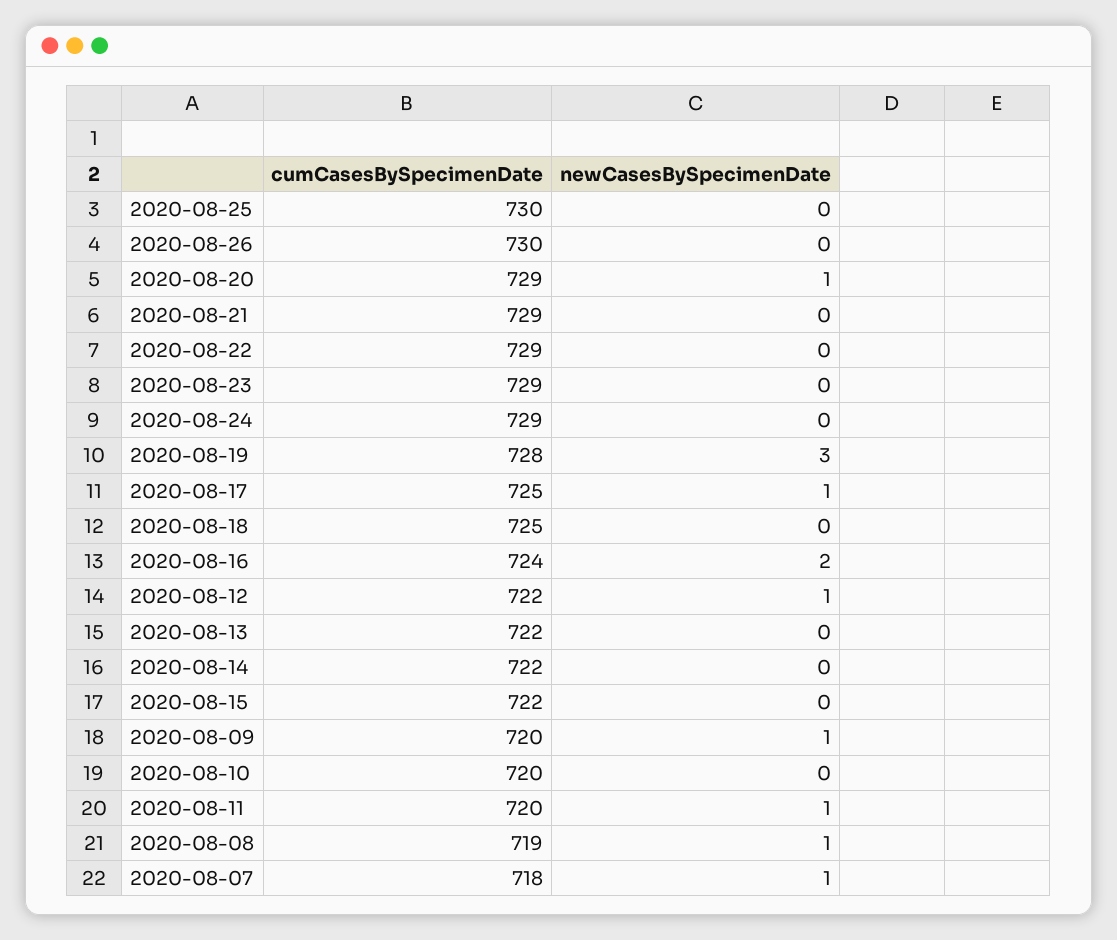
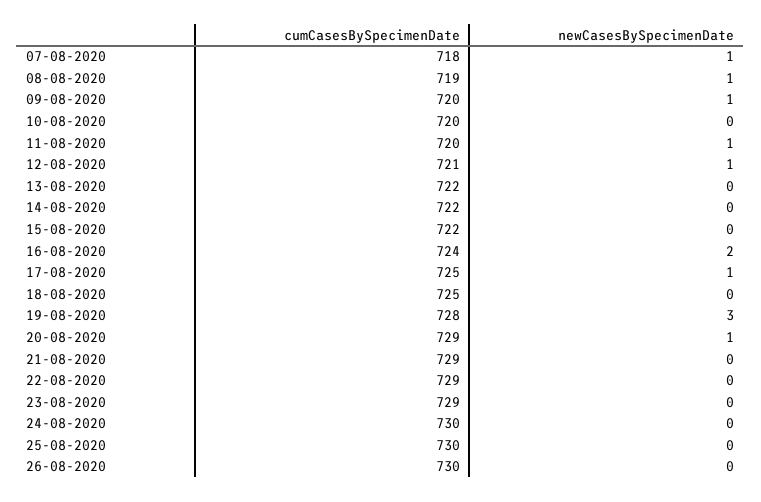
  {
    "cumCasesBySpecimenDate": {
      "2020-08-25": 730,
      "2020-08-26": 730,
      "2020-08-20": 729,
      "2020-08-21": 729,
      "2020-08-22": 729,
      "2020-08-23": 729,
-     "2020-08-24": 729,
+     "2020-08-24": 730,
      "2020-08-19": 728,
      "2020-08-17": 725,
      "2020-08-18": 725,
      "2020-08-16": 724,
-     "2020-08-12": 722,
+     "2020-08-12": 721,
      "2020-08-13": 722,
      "2020-08-14": 722,
      "2020-08-15": 722,
      "2020-08-09": 720,
      "2020-08-10": 720,
      "2020-08-11": 720,
      "2020-08-08": 719,
      "2020-08-07": 718
    },
    "newCasesBySpecimenDate": {
      "2020-08-25": 0,
      "2020-08-26": 0,
      "2020-08-20": 1,
      "2020-08-21": 0,
      "2020-08-22": 0,
      "2020-08-23": 0,
      "2020-08-24": 0,
      "2020-08-19": 3,
      "2020-08-17": 1,
      "2020-08-18": 0,
      "2020-08-16": 2,
      "2020-08-12": 1,
      "2020-08-13": 0,
      "2020-08-14": 0,
      "2020-08-15": 0,
      "2020-08-09": 1,
      "2020-08-10": 0,
      "2020-08-11": 1,
      "2020-08-08": 1,
      "2020-08-07": 1
    }
  }

